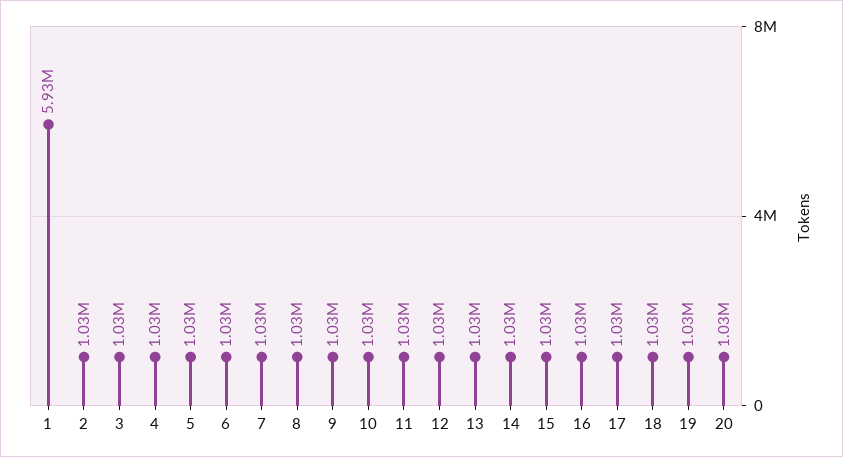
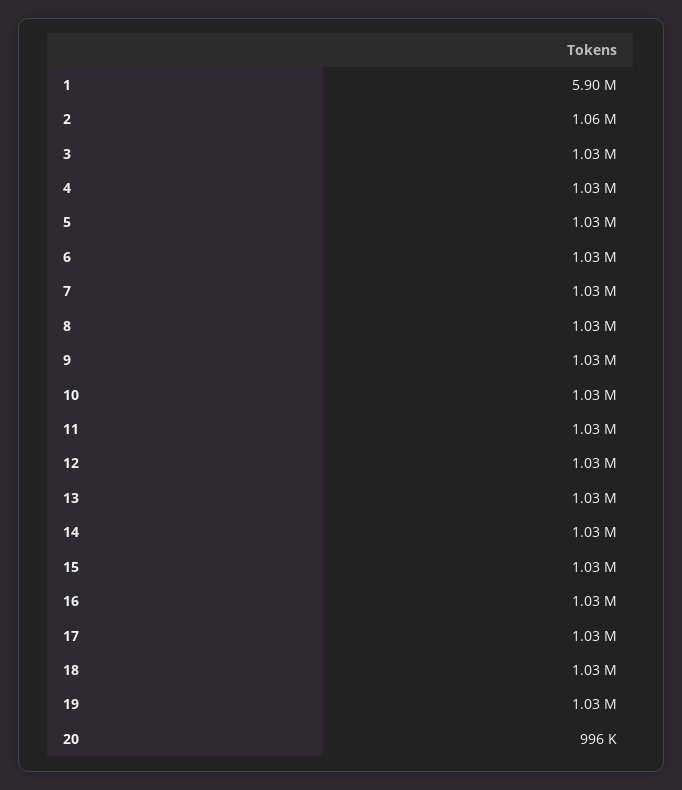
  {
-   "1": 5930000,
+   "1": 5900000,
-   "2": 1030000,
+   "2": 1060000,
    "3": 1030000,
    "4": 1030000,
    "5": 1030000,
    "6": 1030000,
    "7": 1030000,
    "8": 1030000,
    "9": 1030000,
    "10": 1030000,
    "11": 1030000,
    "12": 1030000,
    "13": 1030000,
    "14": 1030000,
    "15": 1030000,
    "16": 1030000,
    "17": 1030000,
    "18": 1030000,
    "19": 1030000,
-   "20": 1030000
+   "20": 996000
  }

